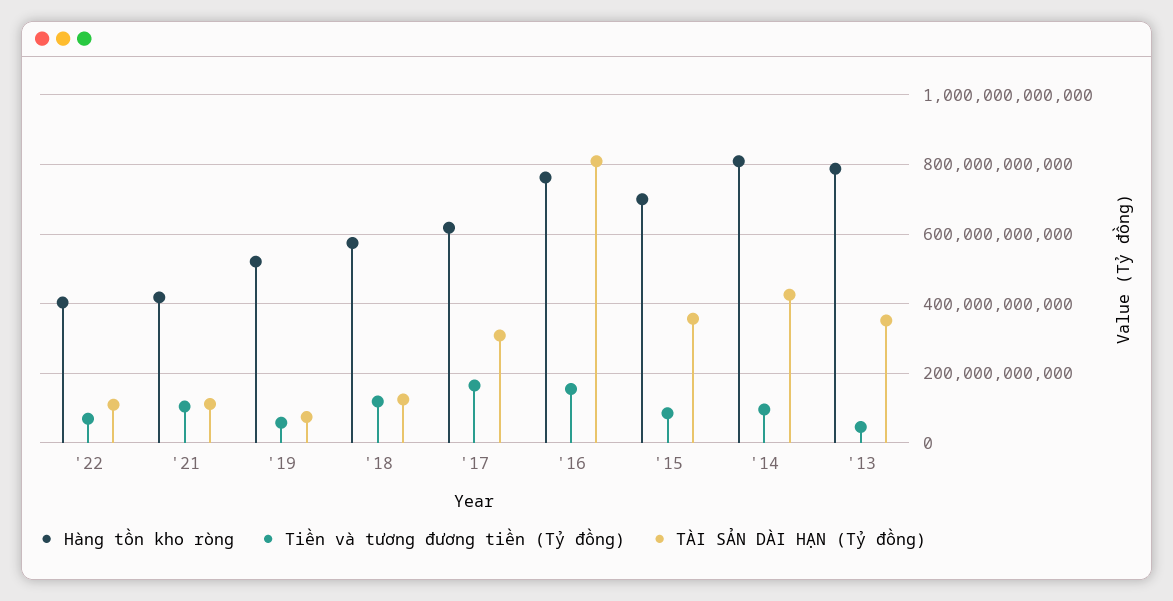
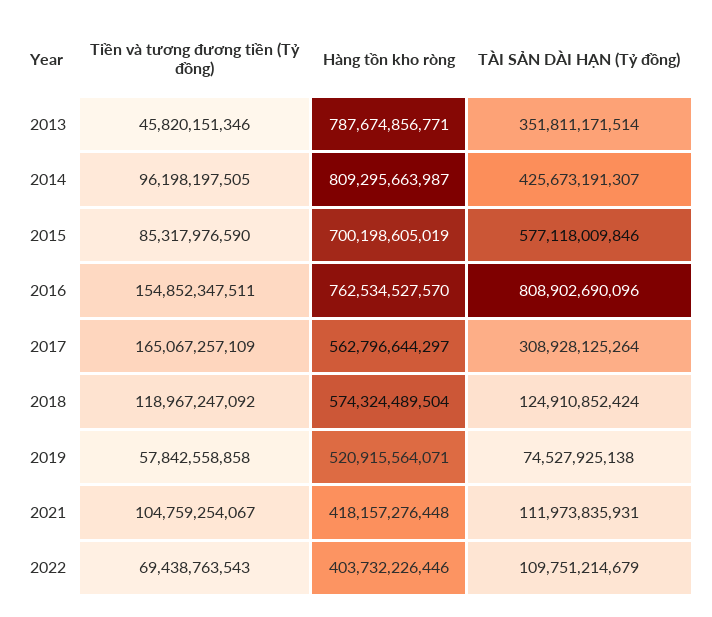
  {
    "Hàng tồn kho ròng": {
      "'22": 403732226446,
      "'21": 418157276448,
      "'19": 520915564071,
      "'18": 574324489504,
-     "'17": 620000000000,
+     "'17": 562796644297,
      "'16": 762534527570,
      "'15": 700198605019,
      "'14": 809295663987,
      "'13": 787674856771
    },
    "Tiền và tương đương tiền (Tỷ đồng)": {
      "'22": 69438763543,
      "'21": 104759254067,
      "'19": 57842558858,
      "'18": 118967247092,
      "'17": 165067257109,
      "'16": 154852347511,
      "'15": 85317976590,
      "'14": 96198197505,
      "'13": 45820151346
    },
    "TÀI SẢN DÀI HẠN (Tỷ đồng)": {
      "'22": 109751214679,
      "'21": 111973835931,
      "'19": 74527925138,
      "'18": 124910852424,
      "'17": 308928125264,
      "'16": 808902690096,
-     "'15": 360000000000,
+     "'15": 577118009846,
      "'14": 425673191307,
      "'13": 351811171514
    }
  }

